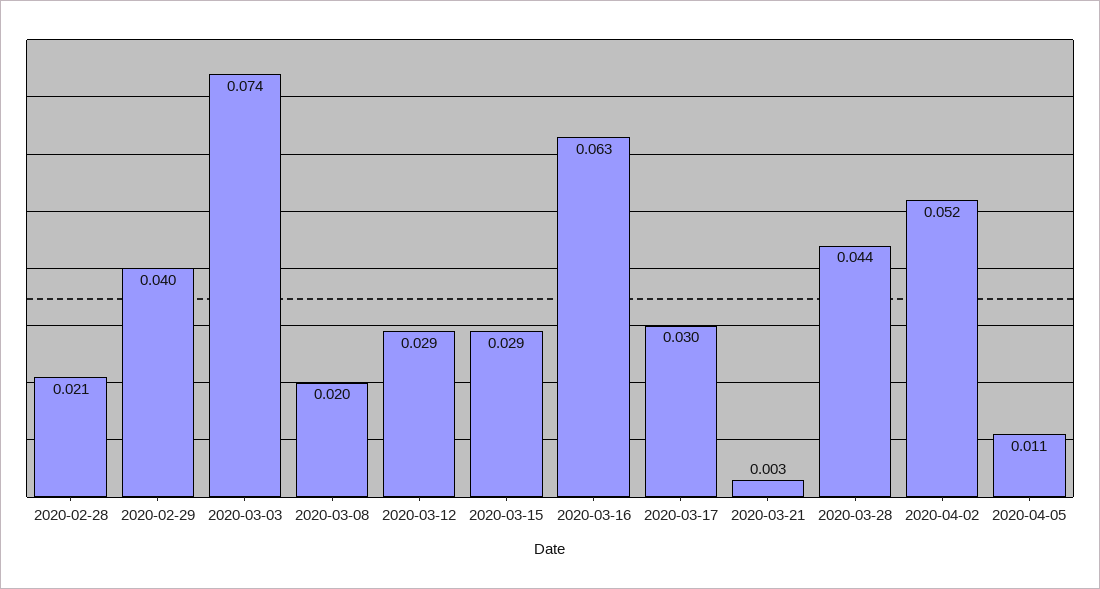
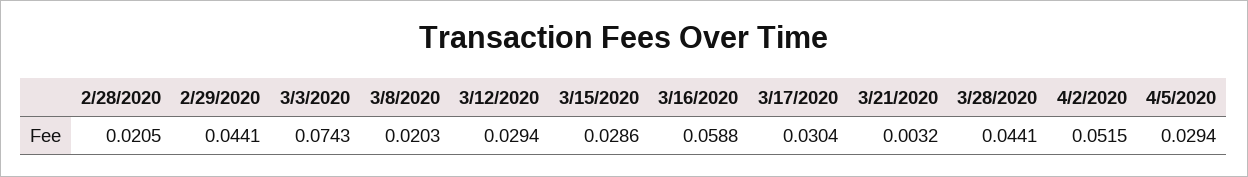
  {
    "2020-02-28": 0.0205,
-   "2020-02-29": 0.04,
+   "2020-02-29": 0.0441,
    "2020-03-03": 0.0743,
    "2020-03-08": 0.0203,
    "2020-03-12": 0.0294,
    "2020-03-15": 0.0286,
-   "2020-03-16": 0.063,
+   "2020-03-16": 0.0588,
    "2020-03-17": 0.0304,
    "2020-03-21": 0.0032,
    "2020-03-28": 0.0441,
    "2020-04-02": 0.0515,
-   "2020-04-05": 0.011
+   "2020-04-05": 0.0294
  }

